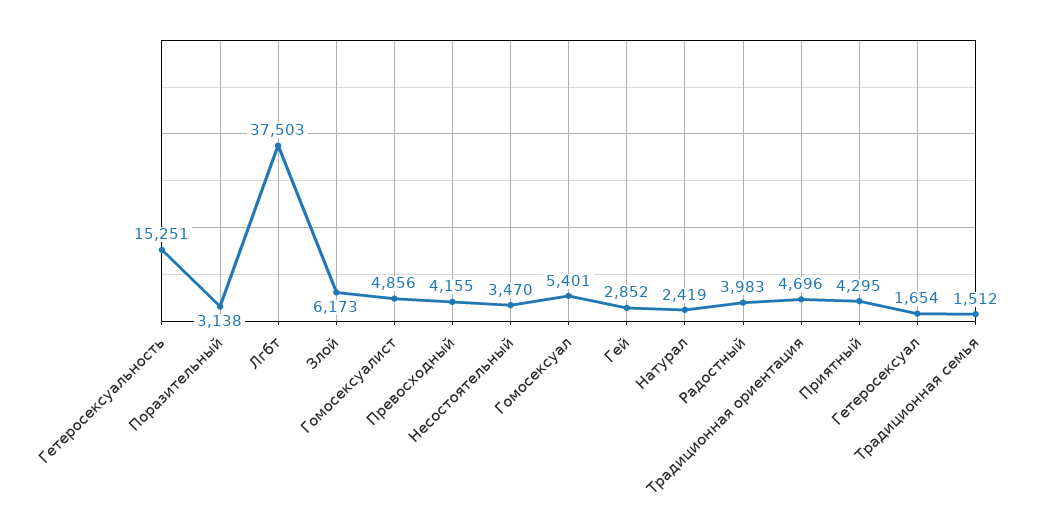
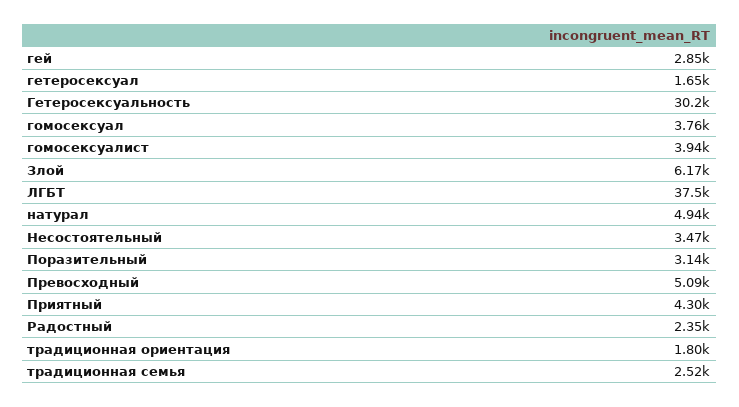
  {
-   "Гетеросексуальность": 15251,
+   "Гетеросексуальность": 30200,
    "Поразительный": 3138,
    "Лгбт": 37503,
    "Злой": 6173,
-   "Гомосексуалист": 4856,
+   "Гомосексуалист": 3940,
-   "Превосходный": 4155,
+   "Превосходный": 5090,
    "Несостоятельный": 3470,
-   "Гомосексуал": 5401,
+   "Гомосексуал": 3760,
    "Гей": 2852,
-   "Натурал": 2419,
+   "Натурал": 4940,
-   "Радостный": 3983,
+   "Радостный": 2350,
-   "Традиционная ориентация": 4696,
+   "Традиционная ориентация": 1800,
    "Приятный": 4295,
    "Гетеросексуал": 1654,
-   "Традиционная семья": 1512
+   "Традиционная семья": 2520
  }

